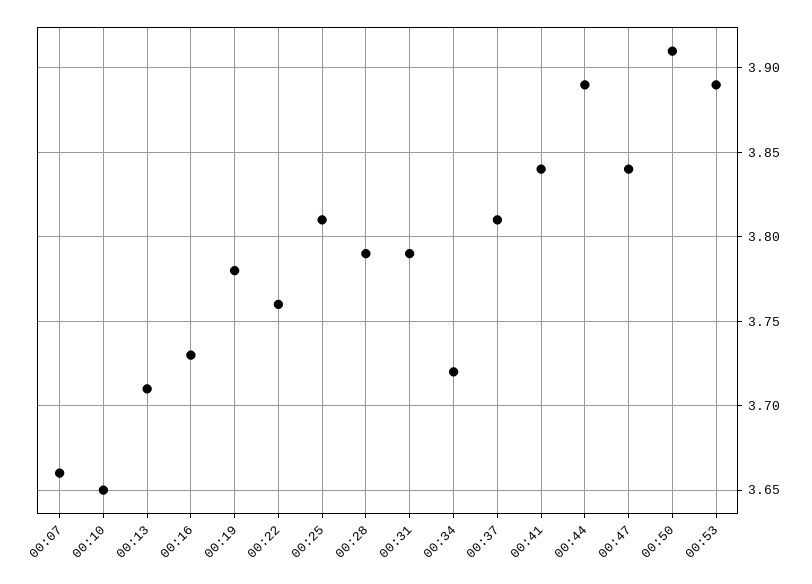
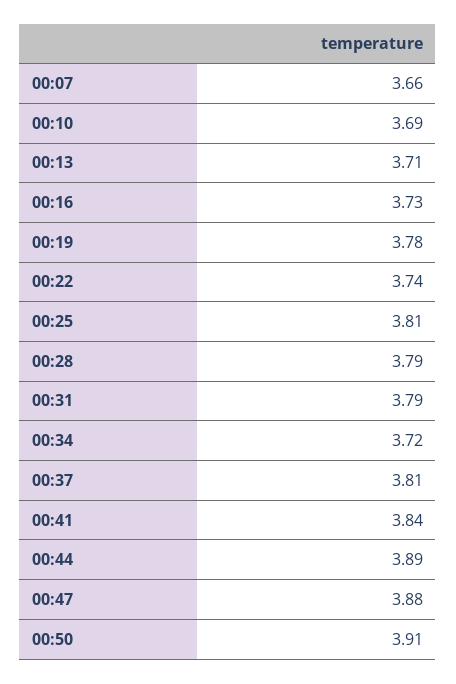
  {
    "00:07": 3.66,
-   "00:10": 3.65,
+   "00:10": 3.69,
    "00:13": 3.71,
    "00:16": 3.73,
    "00:19": 3.78,
-   "00:22": 3.76,
+   "00:22": 3.74,
    "00:25": 3.81,
    "00:28": 3.79,
    "00:31": 3.79,
    "00:34": 3.72,
    "00:37": 3.81,
    "00:41": 3.84,
    "00:44": 3.89,
-   "00:47": 3.84,
+   "00:47": 3.88,
-   "00:50": 3.91,
+   "00:50": 3.91
-   "00:53": 3.89
  }

